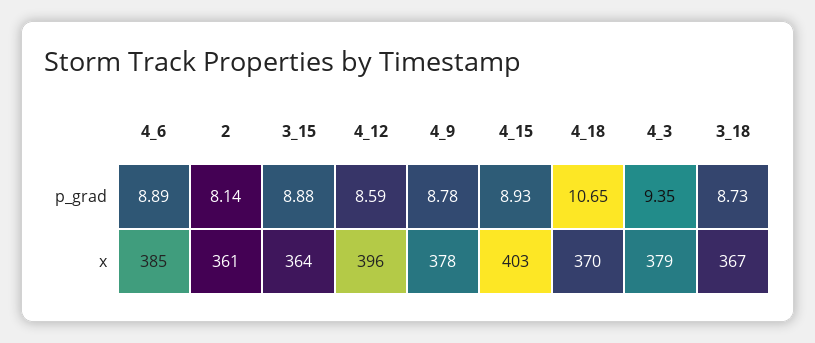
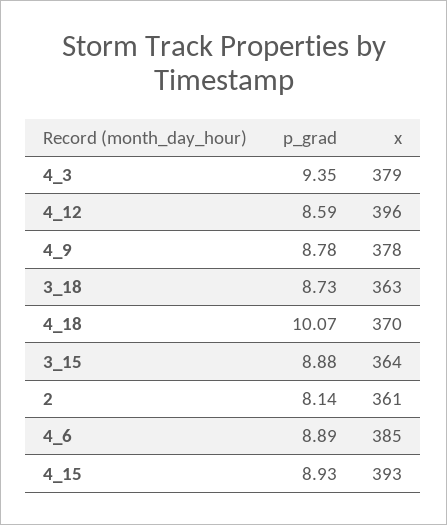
  {
    "4_6": {
      "p_grad": 8.89,
      "x": 385
    },
    "2": {
      "p_grad": 8.14,
      "x": 361
    },
    "3_15": {
      "p_grad": 8.88,
      "x": 364
    },
    "4_12": {
      "p_grad": 8.59,
      "x": 396
    },
    "4_9": {
      "p_grad": 8.78,
      "x": 378
    },
    "4_15": {
      "p_grad": 8.93,
-     "x": 403
+     "x": 393
    },
    "4_18": {
-     "p_grad": 10.65,
+     "p_grad": 10.07,
      "x": 370
    },
    "4_3": {
      "p_grad": 9.35,
      "x": 379
    },
    "3_18": {
      "p_grad": 8.73,
-     "x": 367
+     "x": 363
    }
  }

